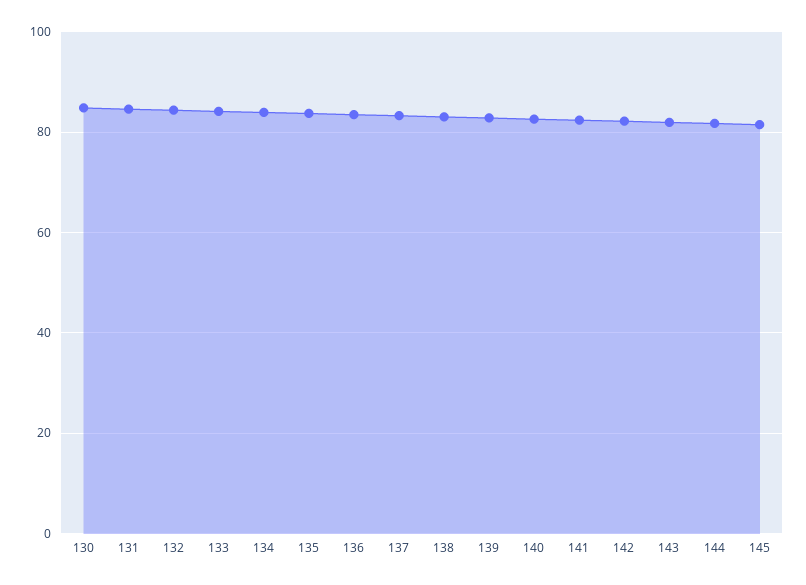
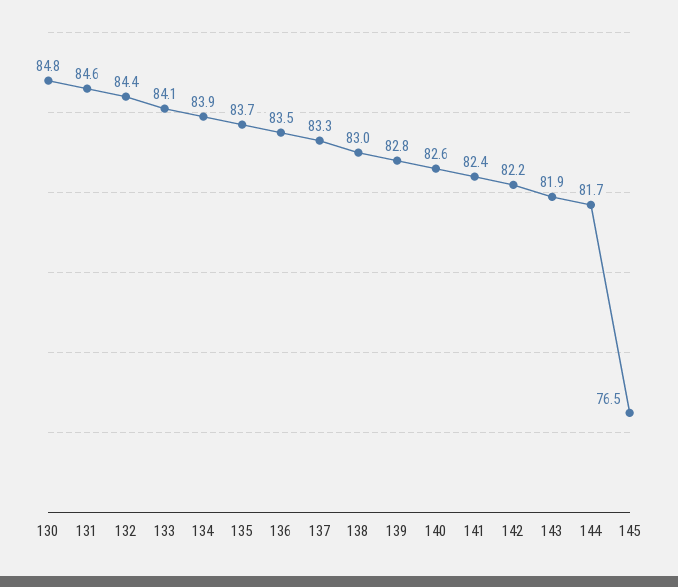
  {
    "130": 84.8,
    "131": 84.6,
    "132": 84.4,
    "133": 84.1,
    "134": 83.9,
    "135": 83.7,
    "136": 83.5,
    "137": 83.3,
    "138": 83,
    "139": 82.8,
    "140": 82.6,
    "141": 82.4,
    "142": 82.2,
    "143": 81.9,
    "144": 81.7,
-   "145": 82
+   "145": 76.5
  }

